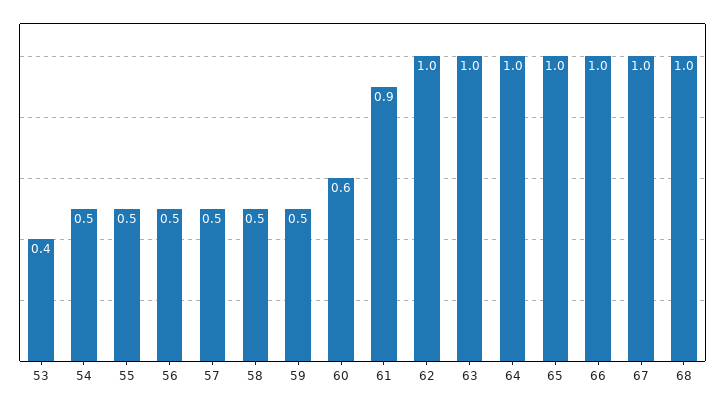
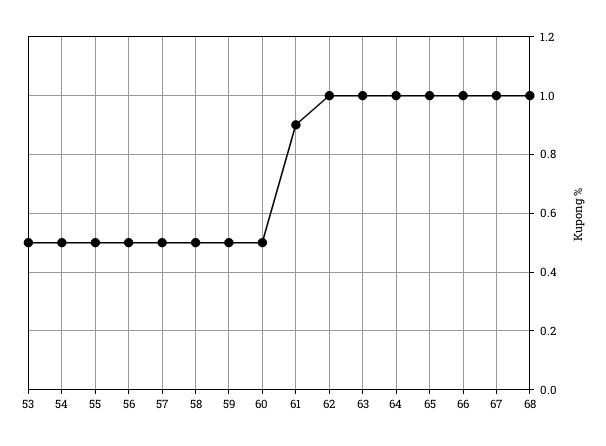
  {
-   "53": 0.4,
+   "53": 0.5,
    "54": 0.5,
    "55": 0.5,
    "56": 0.5,
    "57": 0.5,
    "58": 0.5,
    "59": 0.5,
-   "60": 0.6,
+   "60": 0.5,
    "61": 0.9,
    "62": 1,
    "63": 1,
    "64": 1,
    "65": 1,
    "66": 1,
    "67": 1,
    "68": 1
  }

